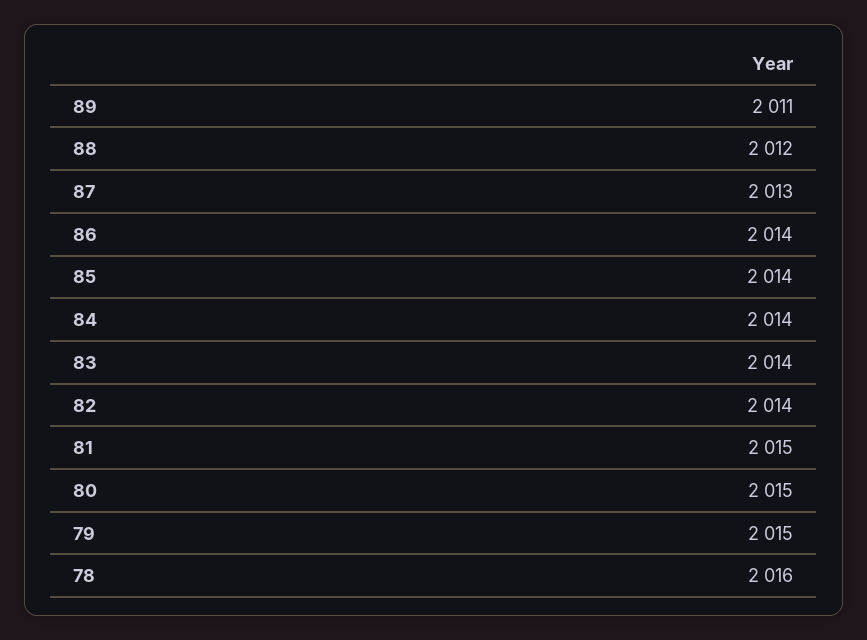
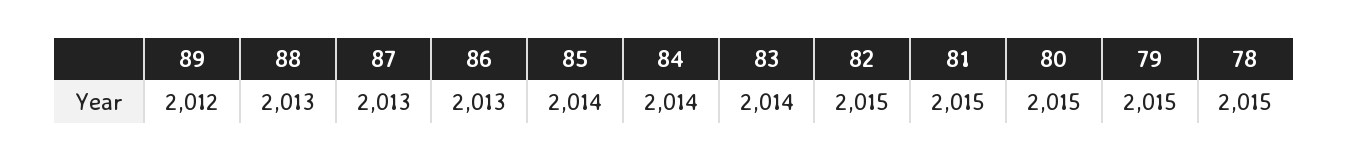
  {
-   "89": 2011,
+   "89": 2012,
-   "88": 2012,
+   "88": 2013,
    "87": 2013,
-   "86": 2014,
+   "86": 2013,
    "85": 2014,
    "84": 2014,
    "83": 2014,
-   "82": 2014,
+   "82": 2015,
    "81": 2015,
    "80": 2015,
    "79": 2015,
-   "78": 2016
+   "78": 2015
  }

